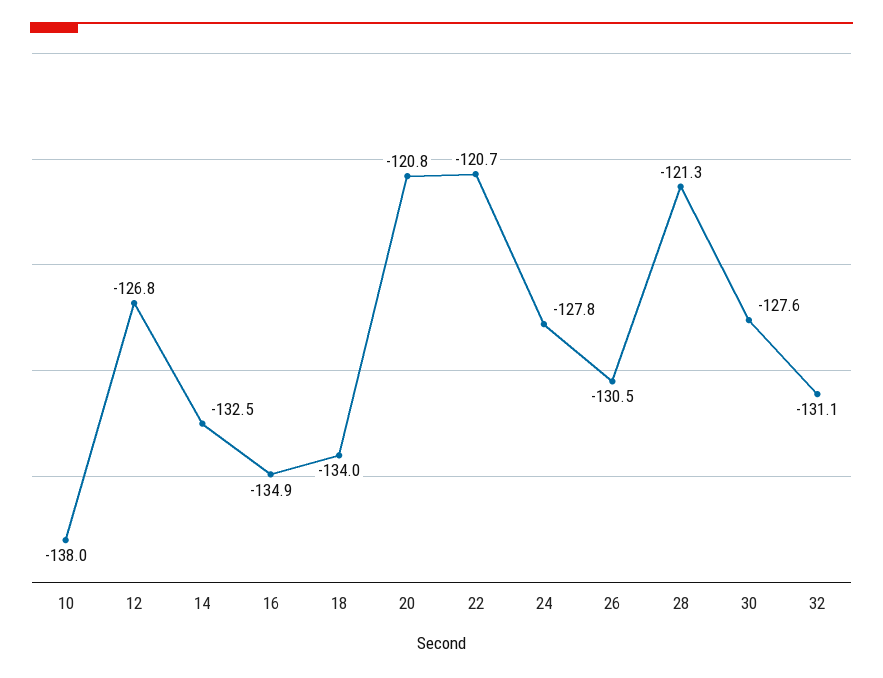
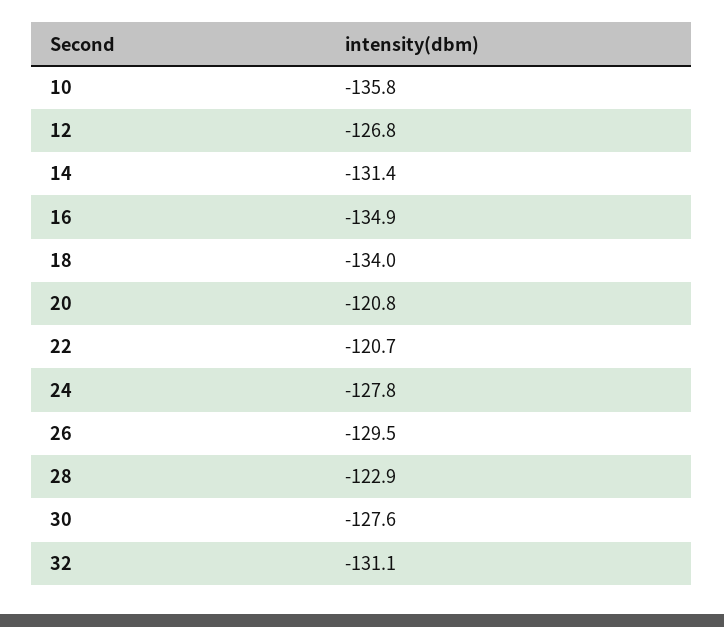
  {
-   "10": -138,
+   "10": -135.8,
    "12": -126.8,
-   "14": -132.5,
+   "14": -131.4,
    "16": -134.9,
    "18": -134,
    "20": -120.8,
    "22": -120.7,
    "24": -127.8,
-   "26": -130.5,
+   "26": -129.5,
-   "28": -121.3,
+   "28": -122.9,
    "30": -127.6,
    "32": -131.1
  }

